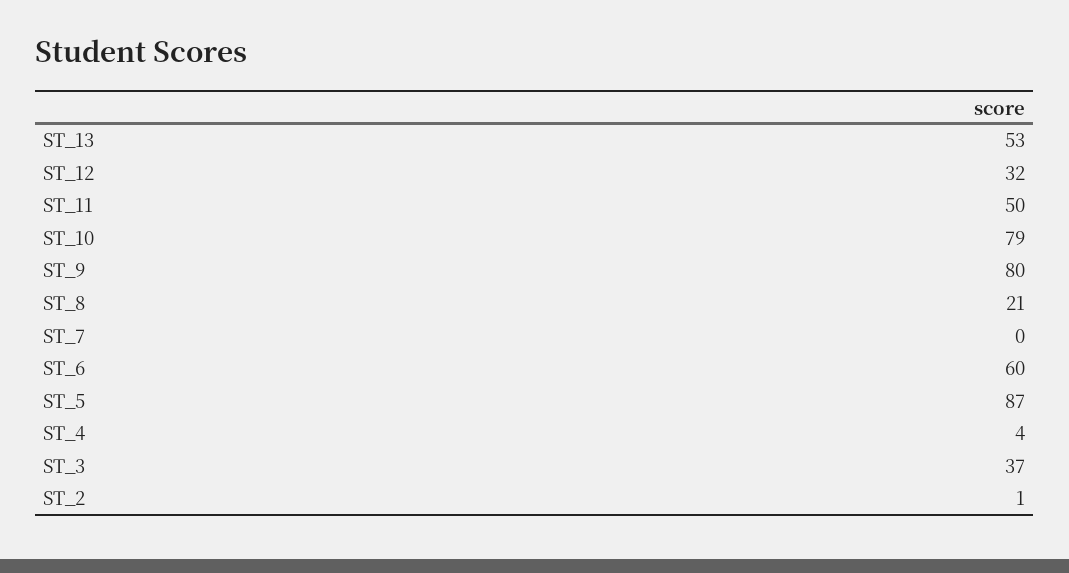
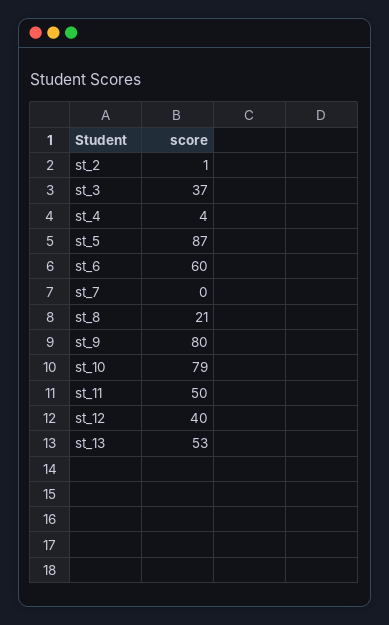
  {
    "ST_13": 53,
-   "ST_12": 32,
+   "ST_12": 40,
    "ST_11": 50,
    "ST_10": 79,
    "ST_9": 80,
    "ST_8": 21,
    "ST_7": 0,
    "ST_6": 60,
    "ST_5": 87,
    "ST_4": 4,
    "ST_3": 37,
    "ST_2": 1
  }

